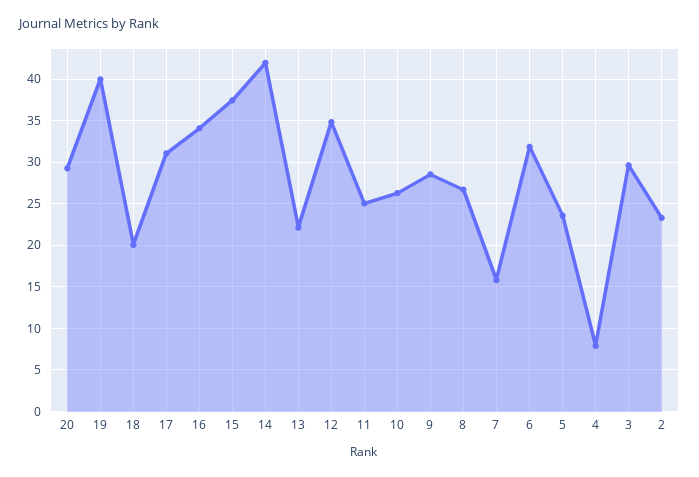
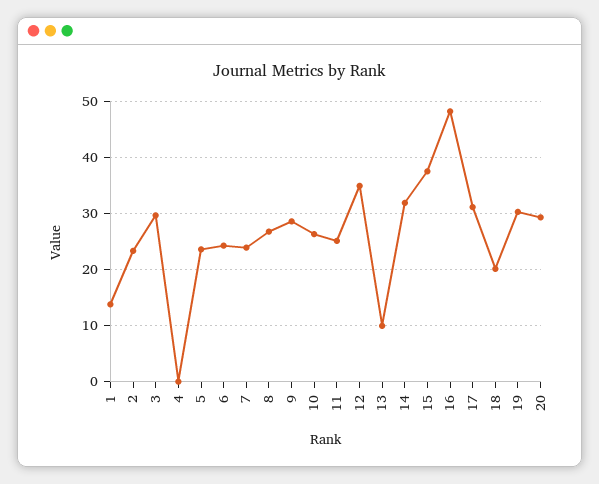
  {
    "20": 29,
-   "19": 40,
+   "19": 30,
    "18": 20,
    "17": 31,
-   "16": 34,
+   "16": 48,
    "15": 37,
-   "14": 42,
+   "14": 32,
-   "13": 22,
+   "13": 10,
    "12": 35,
    "11": 25,
    "10": 26,
    "9": 29,
    "8": 27,
-   "7": 16,
+   "7": 24,
-   "6": 32,
+   "6": 24,
    "5": 24,
-   "4": 8,
+   "4": 0,
    "3": 30,
-   "2": 23
+   "2": 23,
+   "1": 14
  }

